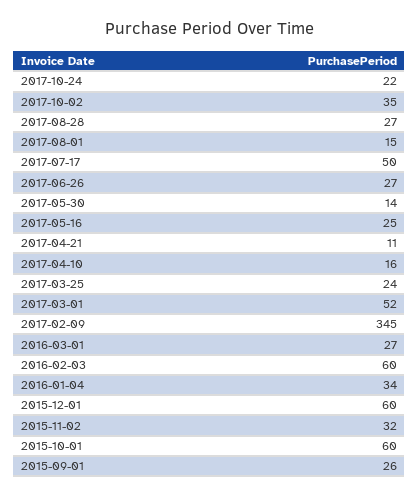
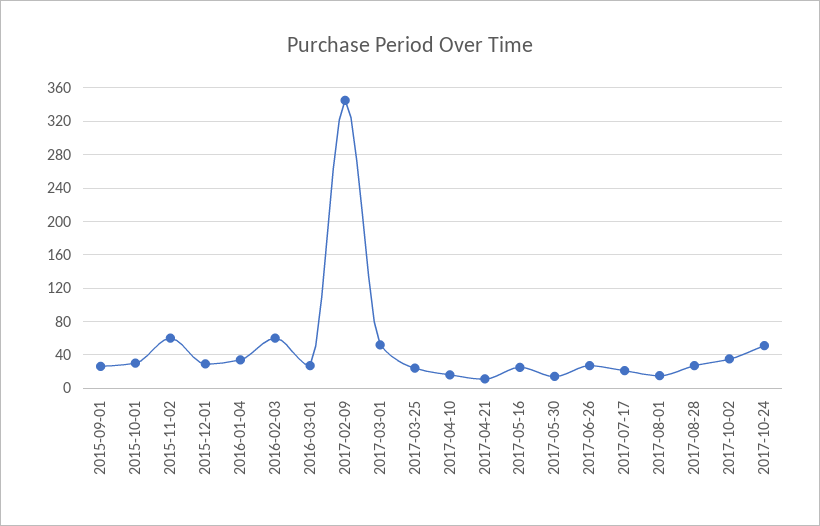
  {
-   "2017-10-24": 22,
+   "2017-10-24": 50,
    "2017-10-02": 35,
    "2017-08-28": 27,
    "2017-08-01": 15,
-   "2017-07-17": 50,
+   "2017-07-17": 20,
    "2017-06-26": 27,
    "2017-05-30": 14,
    "2017-05-16": 25,
    "2017-04-21": 11,
    "2017-04-10": 16,
    "2017-03-25": 24,
    "2017-03-01": 52,
    "2017-02-09": 345,
    "2016-03-01": 27,
    "2016-02-03": 60,
    "2016-01-04": 34,
-   "2015-12-01": 60,
+   "2015-12-01": 30,
-   "2015-11-02": 32,
+   "2015-11-02": 60,
-   "2015-10-01": 60,
+   "2015-10-01": 30,
    "2015-09-01": 26
  }

